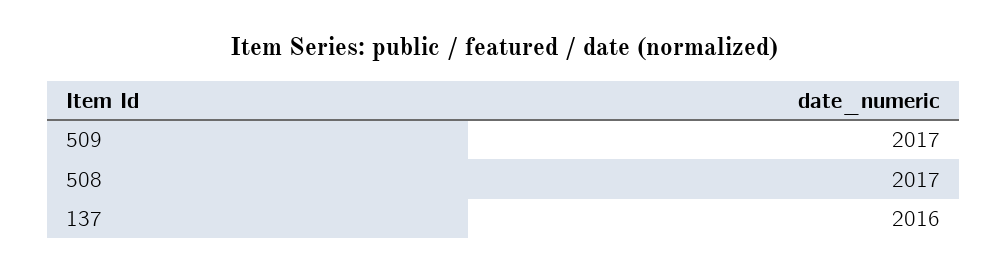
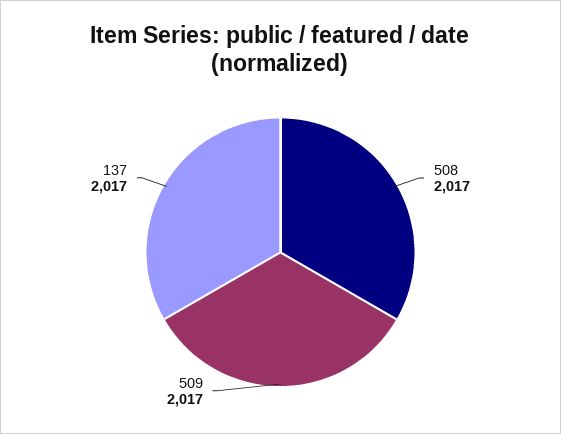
  {
    "509": 2017,
    "508": 2017,
-   "137": 2016
+   "137": 2017
  }

